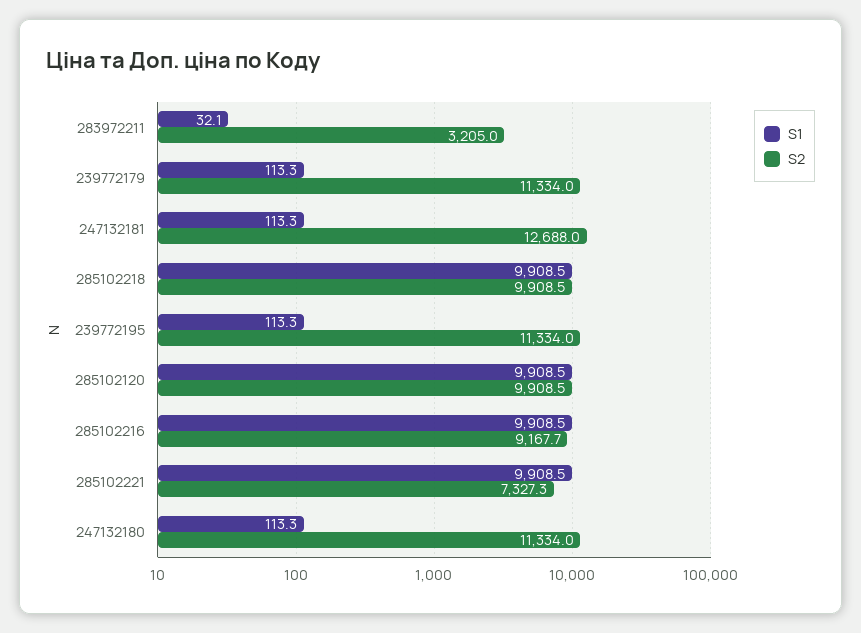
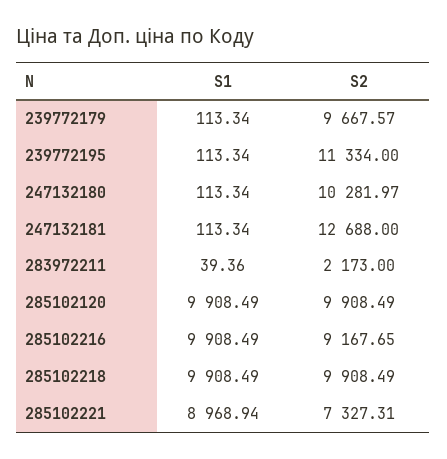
  {
    "S1": {
-     "283972211": 32.1,
+     "283972211": 39.36,
      "239772179": 113.34,
      "247132181": 113.34,
      "285102218": 9908.49,
      "239772195": 113.34,
      "285102120": 9908.49,
      "285102216": 9908.49,
-     "285102221": 9908.5,
+     "285102221": 8968.94,
      "247132180": 113.34
    },
    "S2": {
-     "283972211": 3205,
+     "283972211": 2173,
-     "239772179": 11334,
+     "239772179": 9667.57,
      "247132181": 12688,
      "285102218": 9908.49,
      "239772195": 11334,
      "285102120": 9908.49,
      "285102216": 9167.65,
      "285102221": 7327.31,
-     "247132180": 11334
+     "247132180": 10281.97
    }
  }

